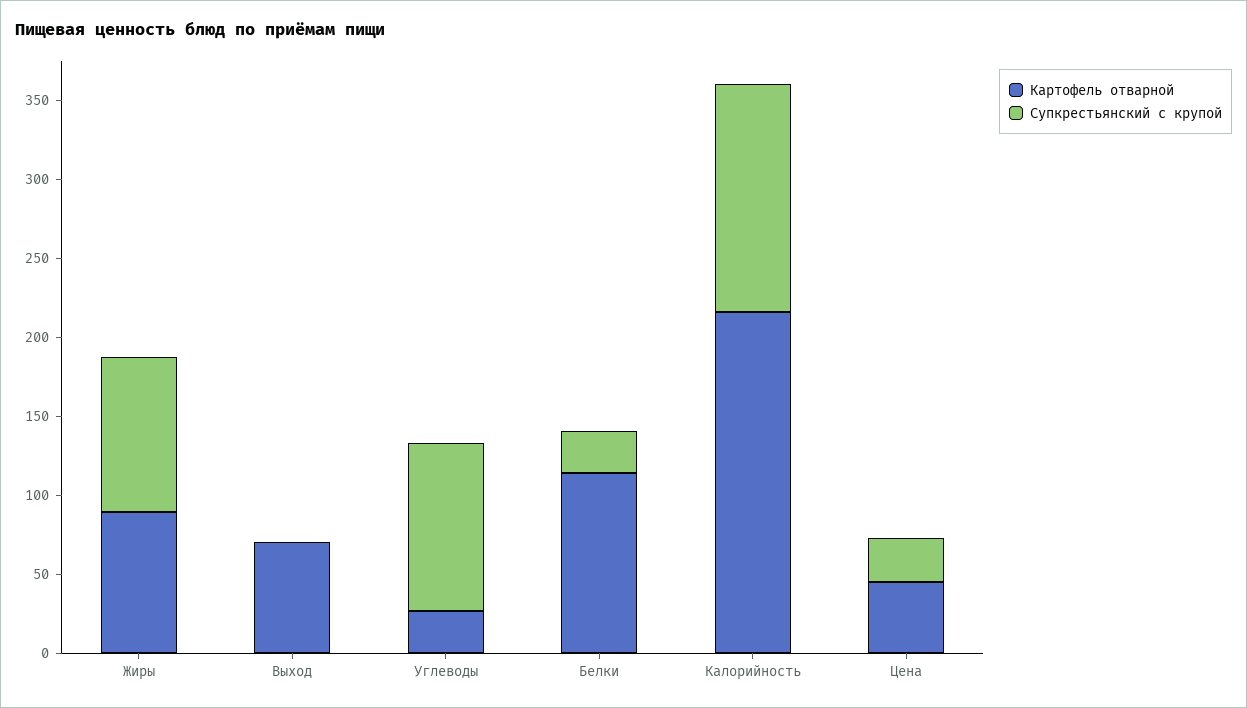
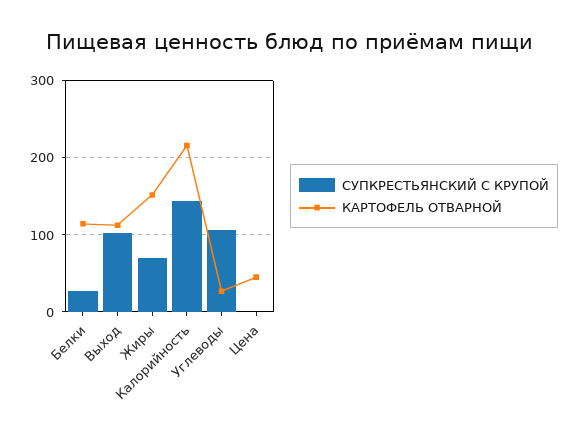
  {
    "Картофель отварной": {
-     "Жиры": 90,
+     "Жиры": 150,
-     "Выход": 70,
+     "Выход": 110,
      "Углеводы": 30,
      "Белки": 110,
      "Калорийность": 220,
      "Цена": 50
    },
    "Супкрестьянский с крупой": {
-     "Жиры": 100,
+     "Жиры": 70,
-     "Выход": 0,
+     "Выход": 100,
      "Углеводы": 110,
      "Белки": 30,
      "Калорийность": 140,
-     "Цена": 30
+     "Цена": 0
    }
  }

